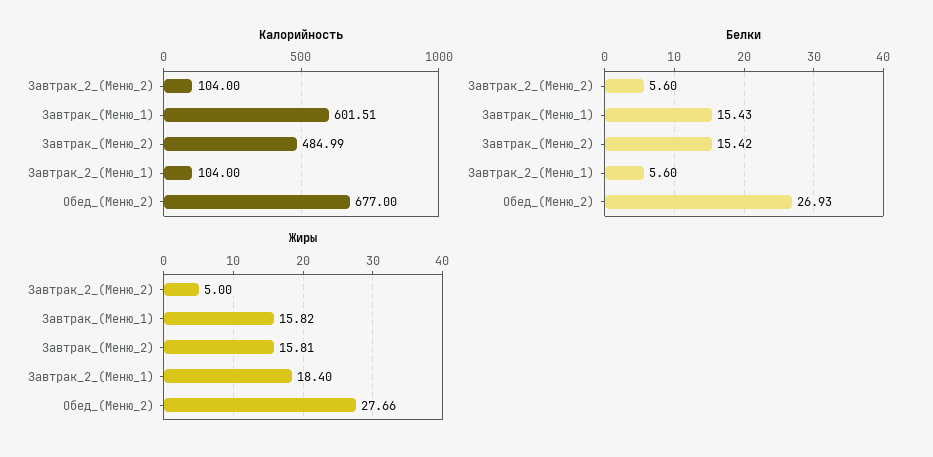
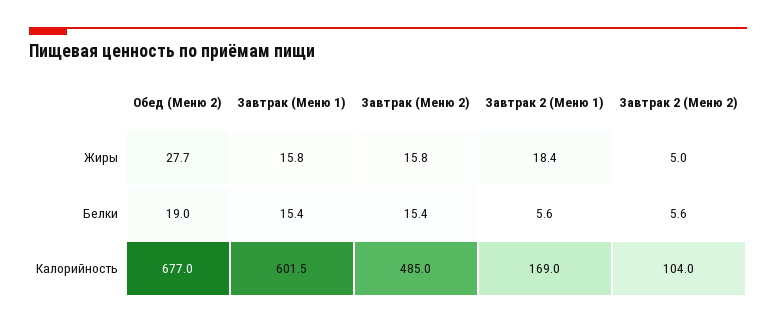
  {
    "Калорийность": {
      "Завтрак_2_(Меню_2)": 104,
      "Завтрак_(Меню_1)": 601.51,
      "Завтрак_(Меню_2)": 484.99,
-     "Завтрак_2_(Меню_1)": 104,
+     "Завтрак_2_(Меню_1)": 169,
      "Обед_(Меню_2)": 677
    },
    "Белки": {
      "Завтрак_2_(Меню_2)": 5.6,
      "Завтрак_(Меню_1)": 15.43,
      "Завтрак_(Меню_2)": 15.42,
      "Завтрак_2_(Меню_1)": 5.6,
-     "Обед_(Меню_2)": 26.93
+     "Обед_(Меню_2)": 19
    },
    "Жиры": {
      "Завтрак_2_(Меню_2)": 5,
      "Завтрак_(Меню_1)": 15.82,
      "Завтрак_(Меню_2)": 15.81,
      "Завтрак_2_(Меню_1)": 18.4,
      "Обед_(Меню_2)": 27.66
    }
  }

